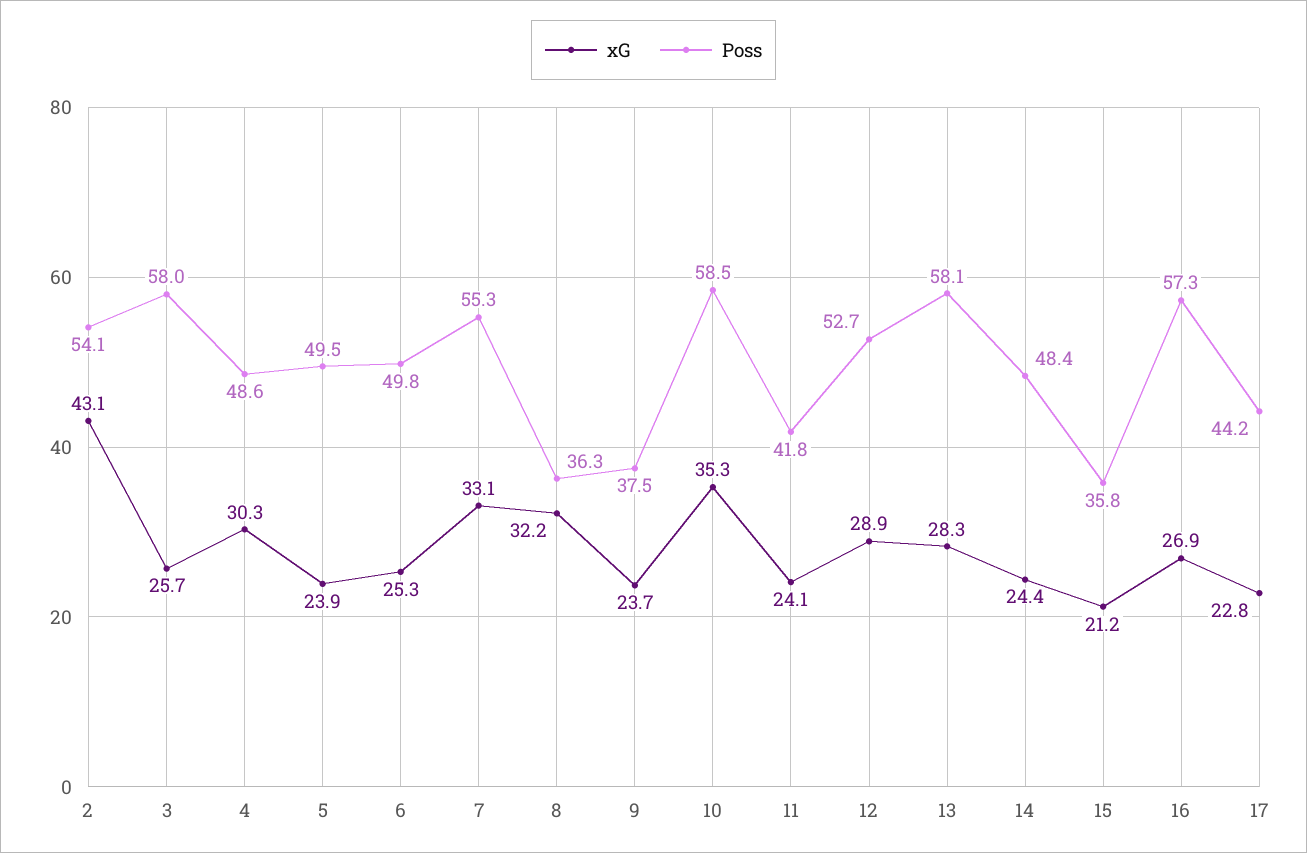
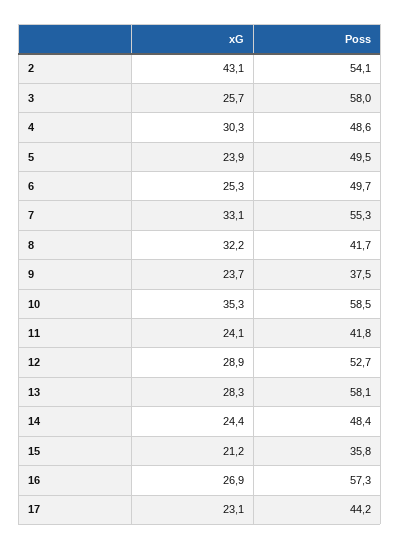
  {
    "xG": {
      "2": 43.1,
      "3": 25.7,
      "4": 30.3,
      "5": 23.9,
      "6": 25.3,
      "7": 33.1,
      "8": 32.2,
      "9": 23.7,
      "10": 35.3,
      "11": 24.1,
      "12": 28.9,
      "13": 28.3,
      "14": 24.4,
      "15": 21.2,
      "16": 26.9,
-     "17": 22.8
+     "17": 23.1
    },
    "Poss": {
      "2": 54.1,
      "3": 58,
      "4": 48.6,
      "5": 49.5,
-     "6": 49.8,
+     "6": 49.7,
      "7": 55.3,
-     "8": 36.3,
+     "8": 41.7,
      "9": 37.5,
      "10": 58.5,
      "11": 41.8,
      "12": 52.7,
      "13": 58.1,
      "14": 48.4,
      "15": 35.8,
      "16": 57.3,
      "17": 44.2
    }
  }

